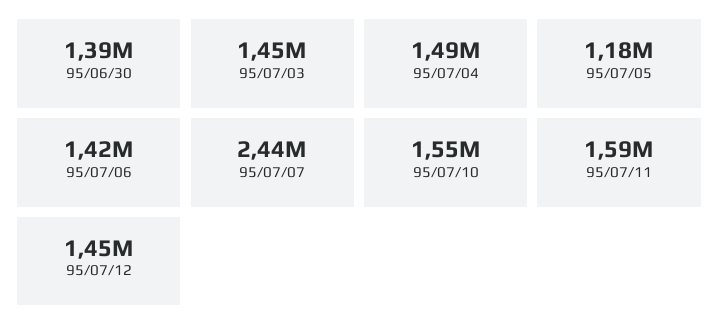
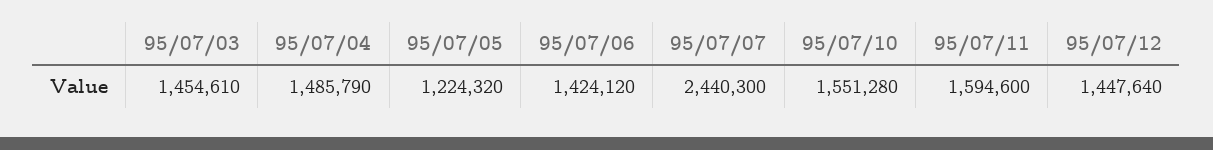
  {
-   "95/06/30": 1390000,
    "95/07/03": 1454610,
    "95/07/04": 1485790,
-   "95/07/05": 1180000,
+   "95/07/05": 1224320,
    "95/07/06": 1424120,
    "95/07/07": 2440300,
    "95/07/10": 1551280,
    "95/07/11": 1594600,
    "95/07/12": 1447640
  }

